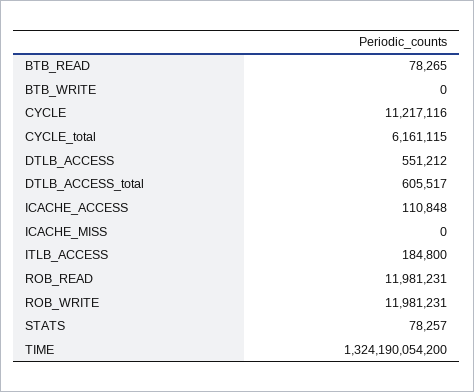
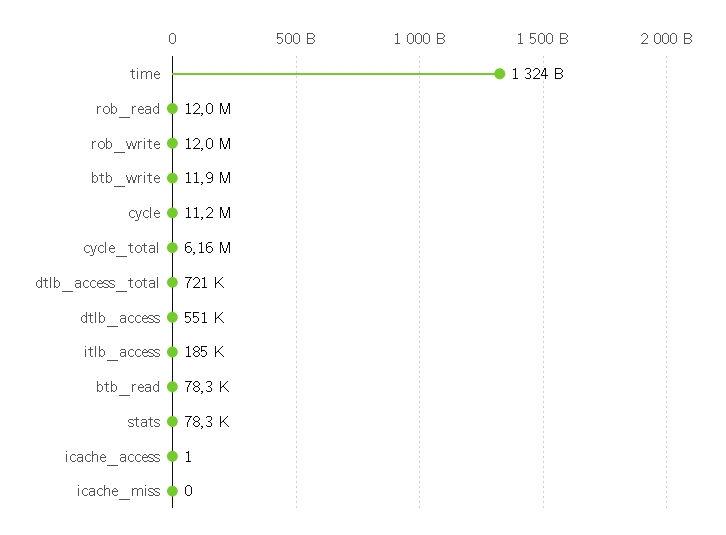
  {
    "BTB_READ": 78265,
-   "BTB_WRITE": 0,
+   "BTB_WRITE": 11900000,
    "CYCLE": 11217116,
    "CYCLE_total": 6161115,
    "DTLB_ACCESS": 551212,
-   "DTLB_ACCESS_total": 605517,
+   "DTLB_ACCESS_total": 721000,
-   "ICACHE_ACCESS": 110848,
+   "ICACHE_ACCESS": 1,
    "ICACHE_MISS": 0,
    "ITLB_ACCESS": 184800,
    "ROB_READ": 11981231,
    "ROB_WRITE": 11981231,
    "STATS": 78257,
    "TIME": 1324190054200
  }

